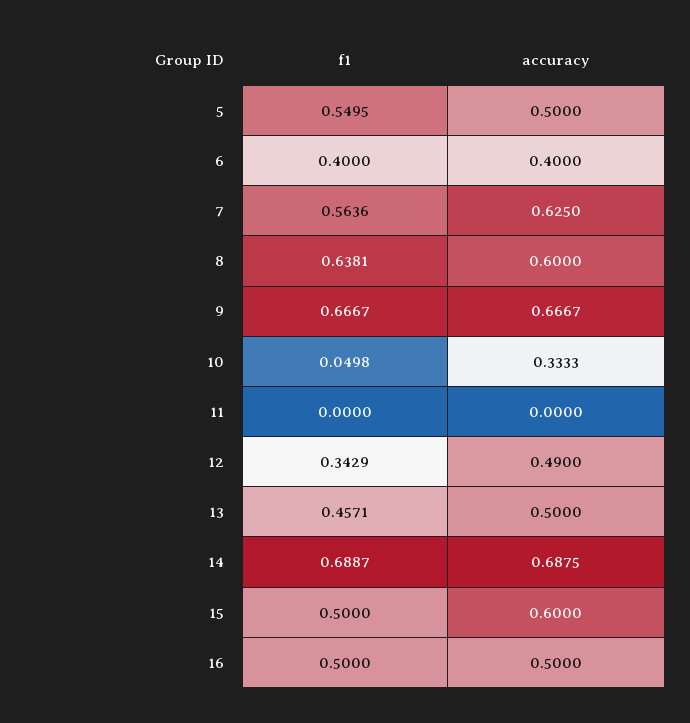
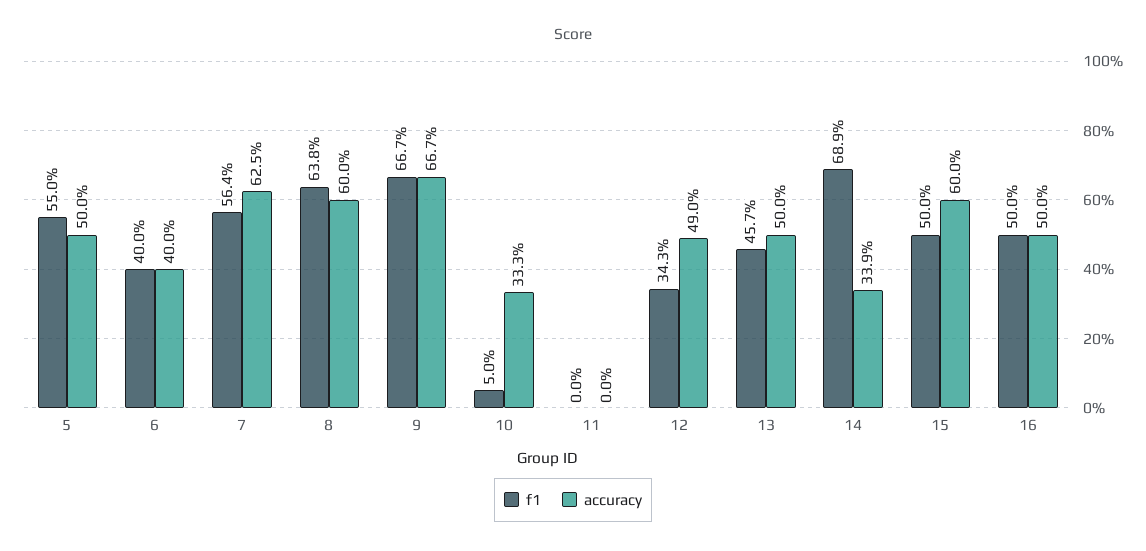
  {
    "f1": {
      "5": 0.5495,
      "6": 0.4,
      "7": 0.5636,
      "8": 0.6381,
      "9": 0.6667,
      "10": 0.0498,
      "11": 0,
      "12": 0.3429,
      "13": 0.4571,
      "14": 0.6887,
      "15": 0.5,
      "16": 0.5
    },
    "accuracy": {
      "5": 0.5,
      "6": 0.4,
      "7": 0.625,
      "8": 0.6,
      "9": 0.6667,
      "10": 0.3333,
      "11": 0,
      "12": 0.49,
      "13": 0.5,
-     "14": 0.6875,
+     "14": 0.339,
      "15": 0.6,
      "16": 0.5
    }
  }

